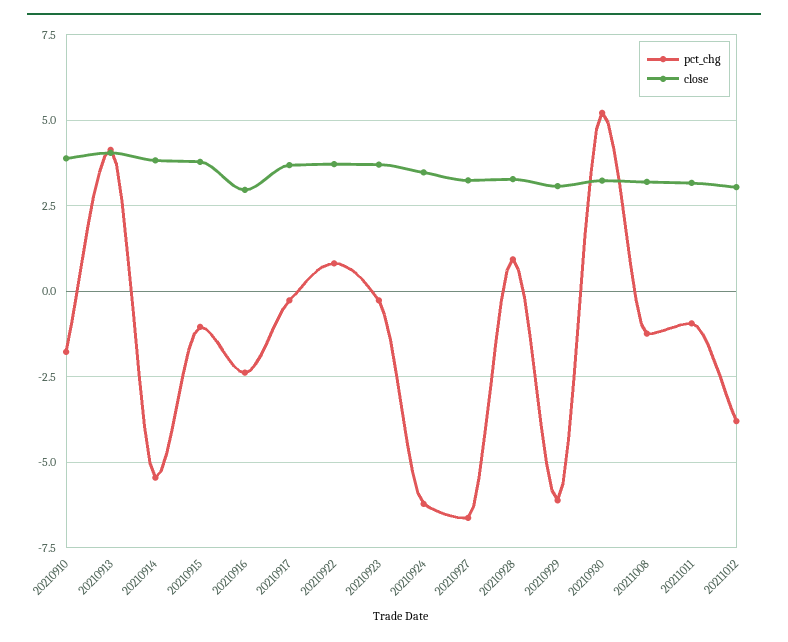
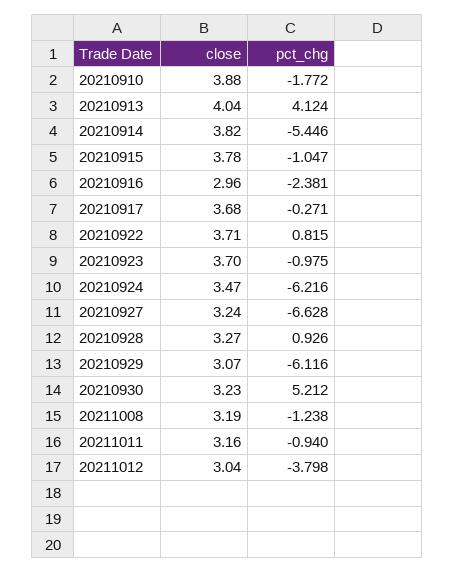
  {
    "pct_chg": {
      "20210910": -1.772,
      "20210913": 4.124,
      "20210914": -5.446,
      "20210915": -1.047,
      "20210916": -2.381,
      "20210917": -0.271,
      "20210922": 0.815,
-     "20210923": -0.25,
+     "20210923": -0.975,
      "20210924": -6.216,
      "20210927": -6.628,
      "20210928": 0.926,
      "20210929": -6.116,
      "20210930": 5.212,
      "20211008": -1.238,
      "20211011": -0.94,
      "20211012": -3.798
    },
    "close": {
      "20210910": 3.88,
      "20210913": 4.04,
      "20210914": 3.82,
      "20210915": 3.78,
      "20210916": 2.96,
      "20210917": 3.68,
      "20210922": 3.71,
      "20210923": 3.7,
      "20210924": 3.47,
      "20210927": 3.24,
      "20210928": 3.27,
      "20210929": 3.07,
      "20210930": 3.23,
      "20211008": 3.19,
      "20211011": 3.16,
      "20211012": 3.04
    }
  }

